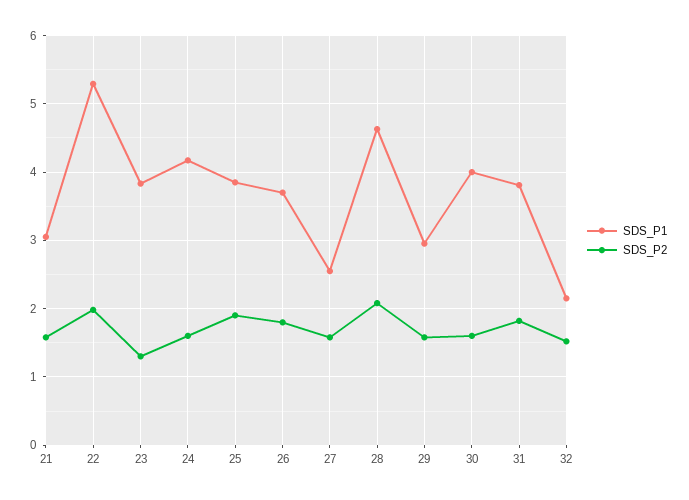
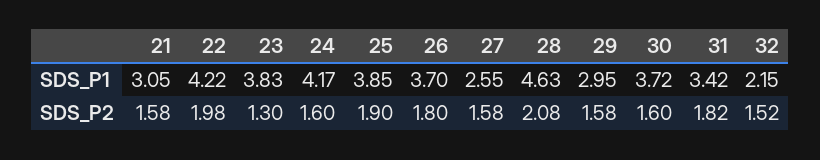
  {
    "SDS_P1": {
      "21": 3.05,
-     "22": 5.3,
+     "22": 4.22,
      "23": 3.83,
      "24": 4.17,
      "25": 3.85,
      "26": 3.7,
      "27": 2.55,
      "28": 4.63,
      "29": 2.95,
-     "30": 4,
+     "30": 3.72,
-     "31": 3.8,
+     "31": 3.42,
      "32": 2.15
    },
    "SDS_P2": {
      "21": 1.58,
      "22": 1.98,
      "23": 1.3,
      "24": 1.6,
      "25": 1.9,
      "26": 1.8,
      "27": 1.58,
      "28": 2.08,
      "29": 1.58,
      "30": 1.6,
      "31": 1.82,
      "32": 1.52
    }
  }

